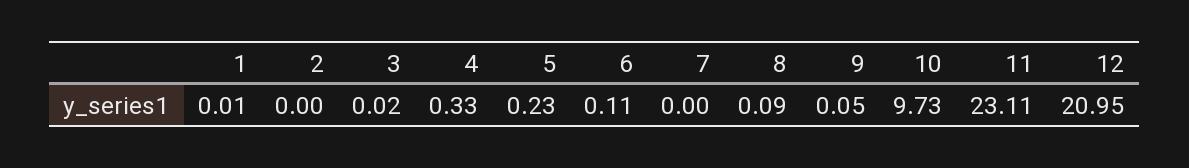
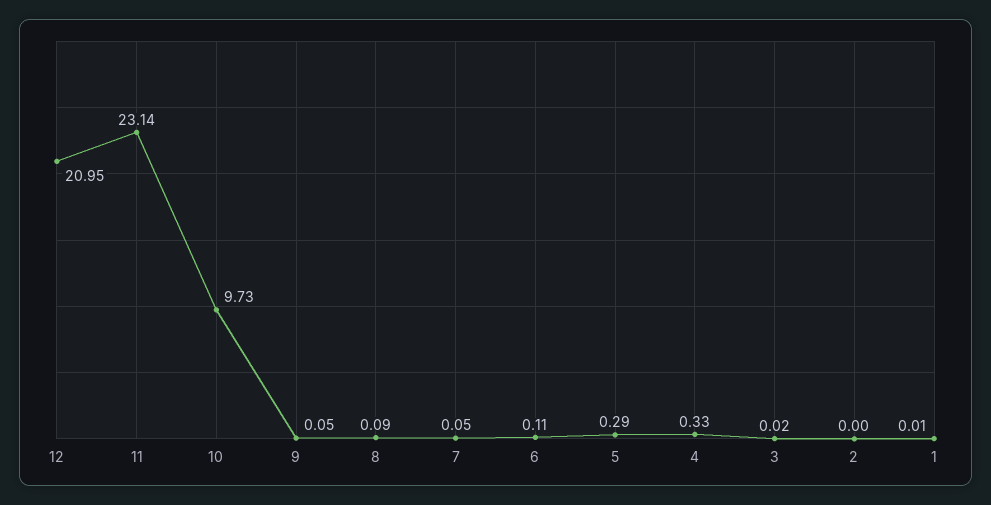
  {
    "1": 0.01,
    "2": 0,
    "3": 0.02,
    "4": 0.33,
-   "5": 0.23,
+   "5": 0.29,
    "6": 0.11,
-   "7": 0,
+   "7": 0.05,
    "8": 0.09,
    "9": 0.05,
    "10": 9.73,
-   "11": 23.11,
+   "11": 23.14,
    "12": 20.95
  }

